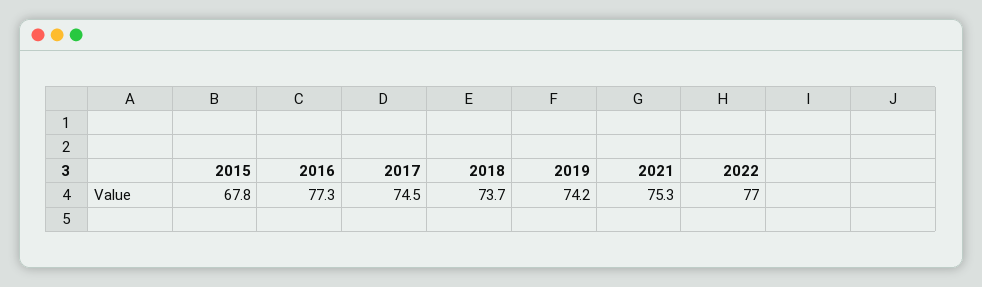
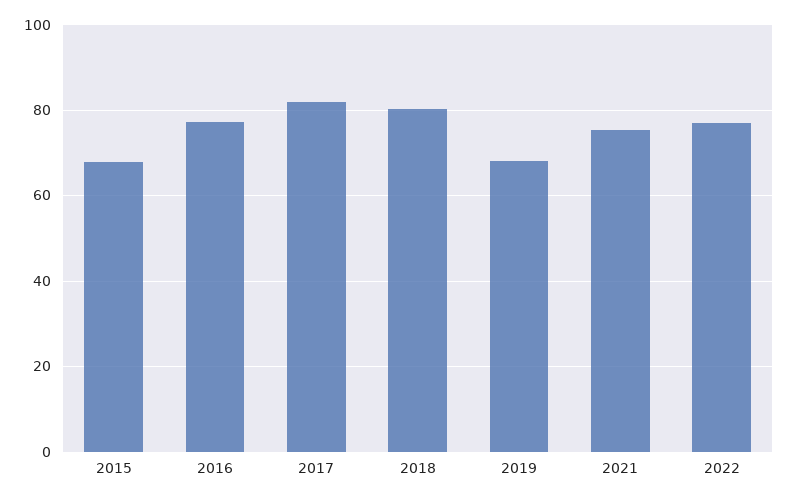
  {
    "2015": 67.8,
    "2016": 77.3,
-   "2017": 74.5,
+   "2017": 82,
-   "2018": 73.7,
+   "2018": 80,
-   "2019": 74.2,
+   "2019": 68,
    "2021": 75.3,
    "2022": 77
  }

